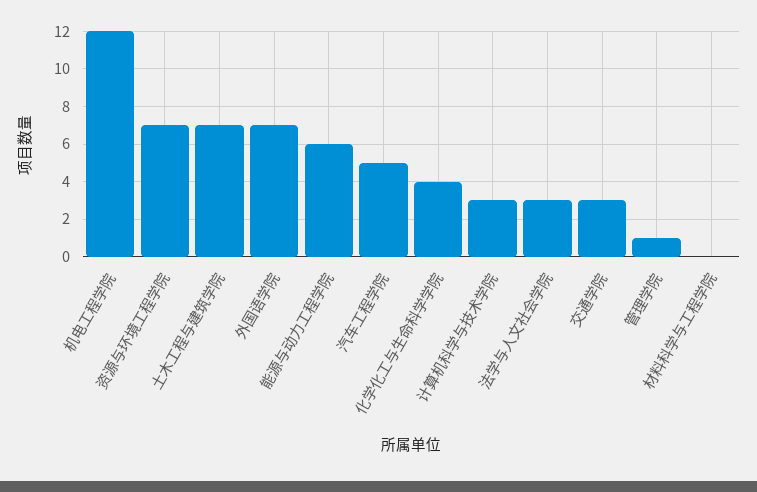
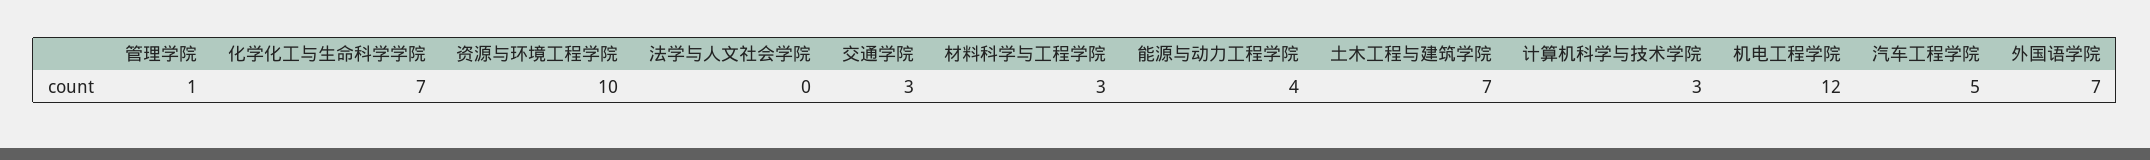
  {
    "机电工程学院": 12,
-   "资源与环境工程学院": 7,
+   "资源与环境工程学院": 10,
    "土木工程与建筑学院": 7,
    "外国语学院": 7,
-   "能源与动力工程学院": 6,
+   "能源与动力工程学院": 4,
    "汽车工程学院": 5,
-   "化学化工与生命科学学院": 4,
+   "化学化工与生命科学学院": 7,
    "计算机科学与技术学院": 3,
-   "法学与人文社会学院": 3,
+   "法学与人文社会学院": 0,
    "交通学院": 3,
    "管理学院": 1,
-   "材料科学与工程学院": 0
+   "材料科学与工程学院": 3
  }

